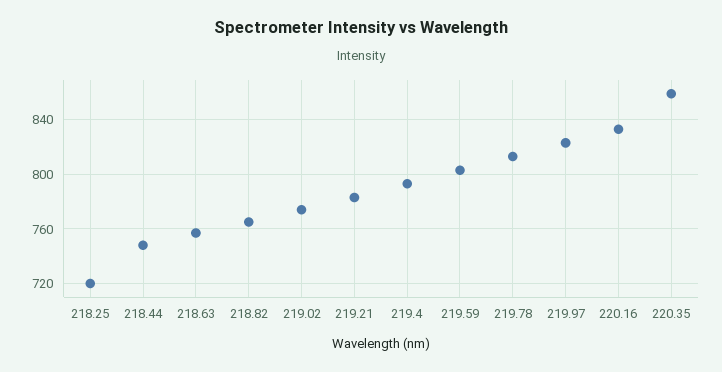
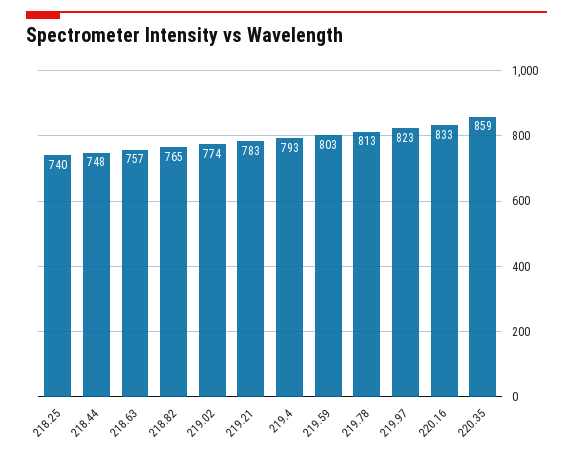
  {
-   "218.25": 720,
+   "218.25": 740,
    "218.44": 748,
    "218.63": 757,
    "218.82": 765,
    "219.02": 774,
    "219.21": 783,
    "219.4": 793,
    "219.59": 803,
    "219.78": 813,
    "219.97": 823,
    "220.16": 833,
    "220.35": 859
  }

